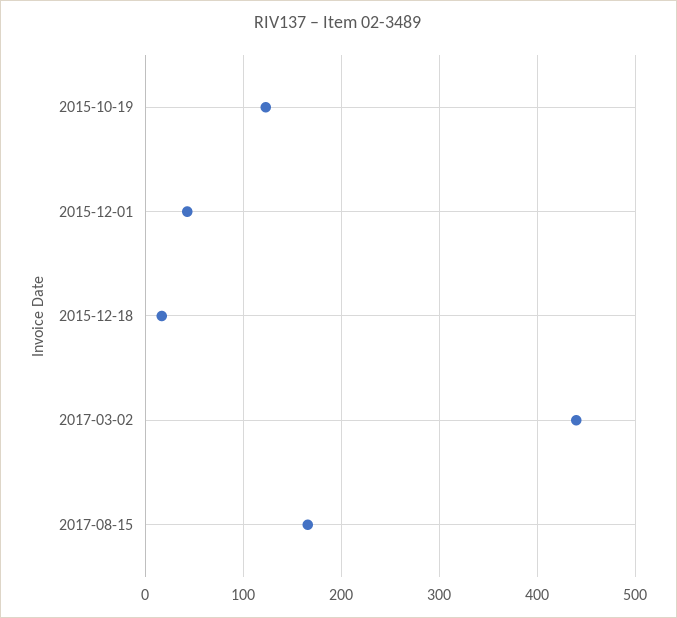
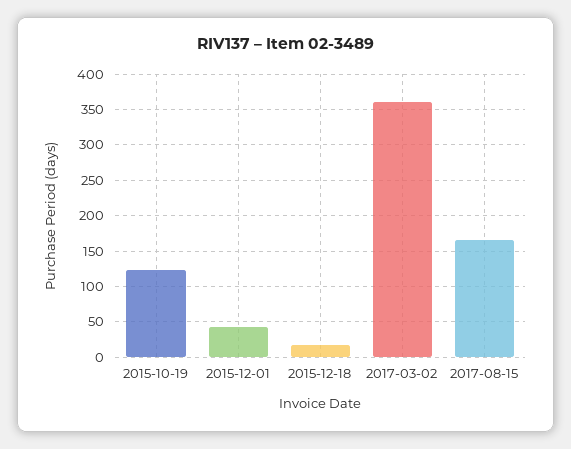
  {
    "2015-10-19": 120,
    "2015-12-01": 40,
    "2015-12-18": 20,
-   "2017-03-02": 440,
+   "2017-03-02": 360,
    "2017-08-15": 170
  }

